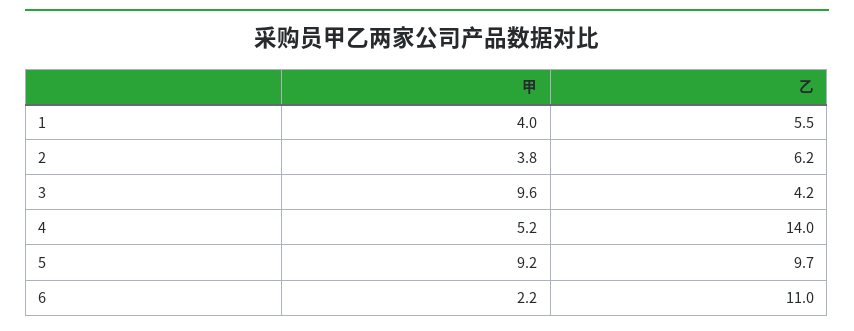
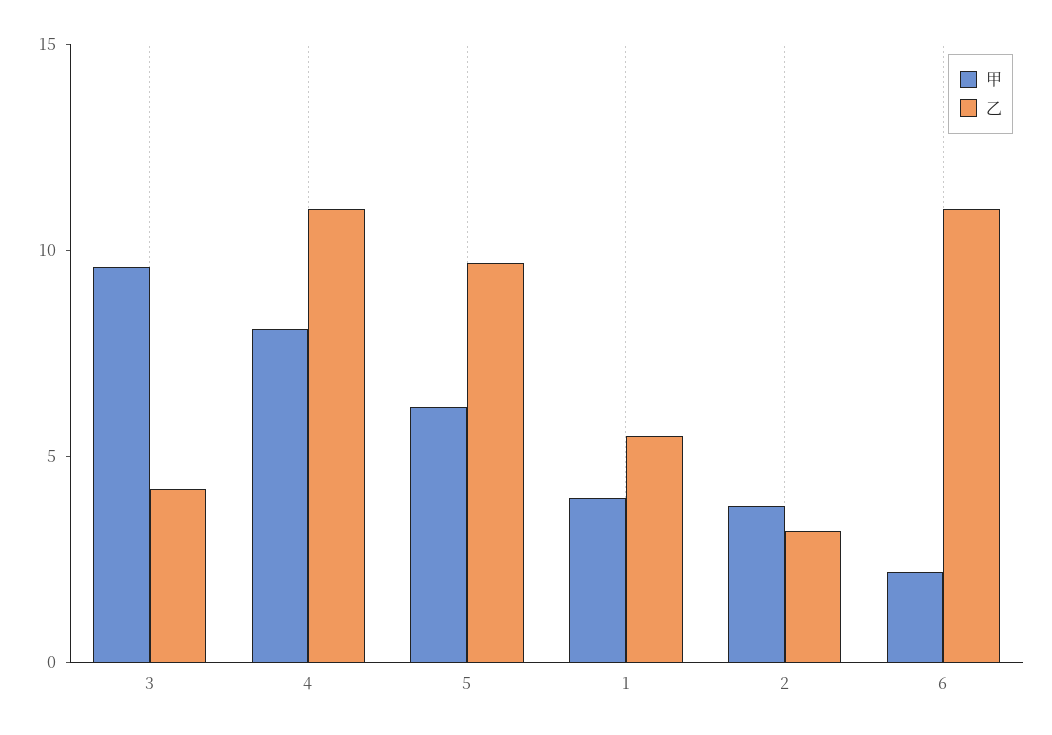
  {
    "甲": {
      "1": 4,
      "2": 3.8,
      "3": 9.6,
-     "4": 5.2,
+     "4": 8,
-     "5": 9.2,
+     "5": 6,
      "6": 2.2
    },
    "乙": {
      "1": 5.5,
-     "2": 6.2,
+     "2": 3,
      "3": 4.2,
-     "4": 14,
+     "4": 11,
      "5": 9.7,
      "6": 11
    }
  }

